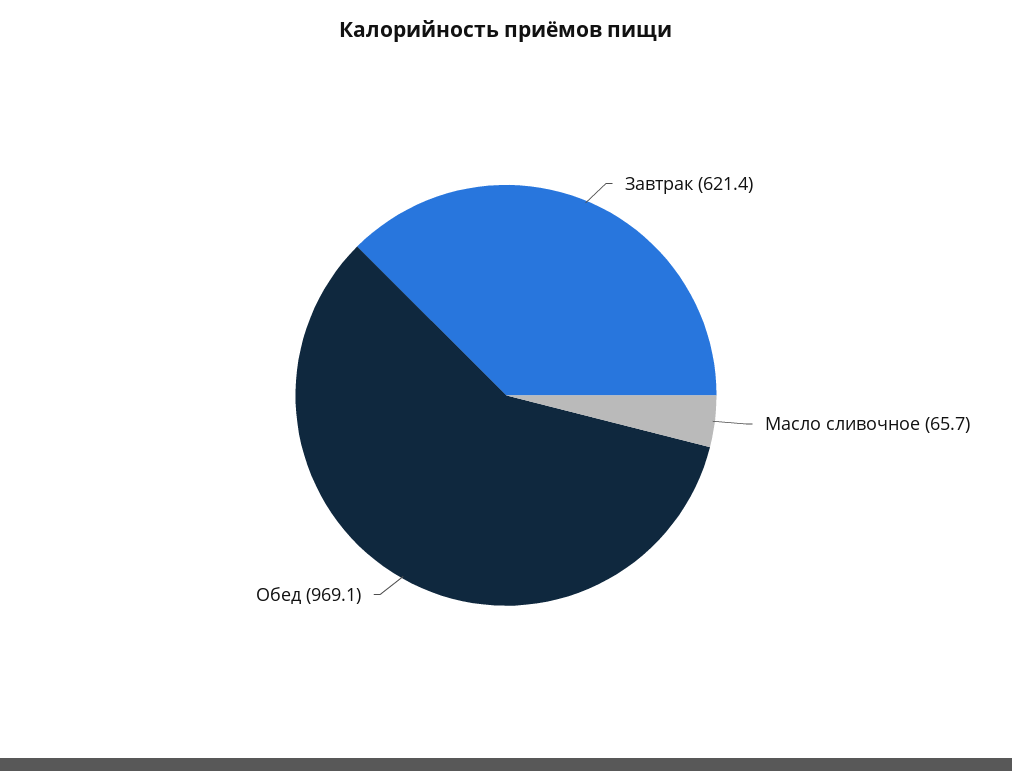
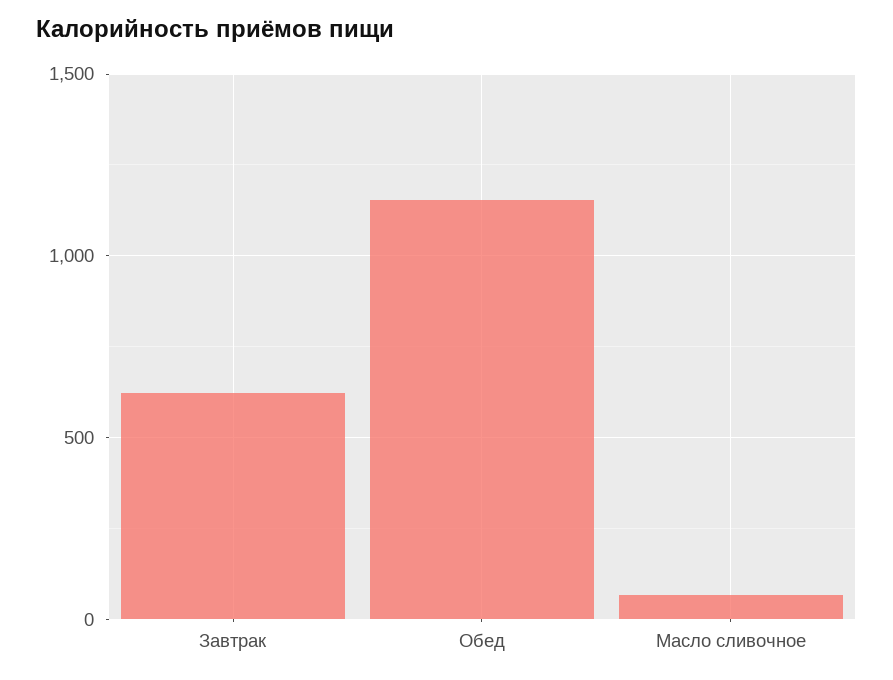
  {
    "Завтрак": 621.4,
    "Масло сливочное": 65.7,
-   "Обед": 969.1
+   "Обед": 1150
  }

